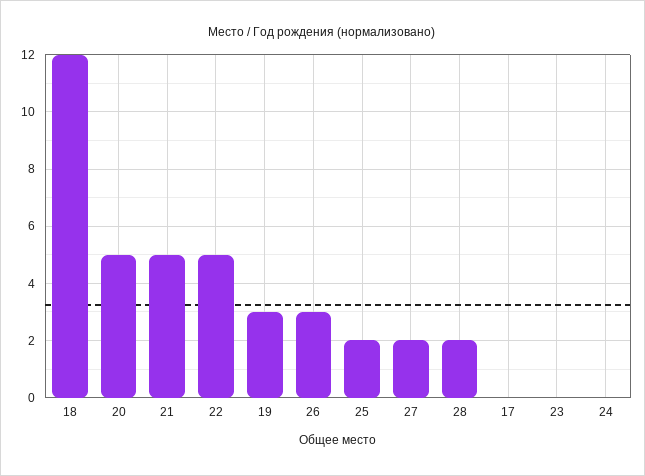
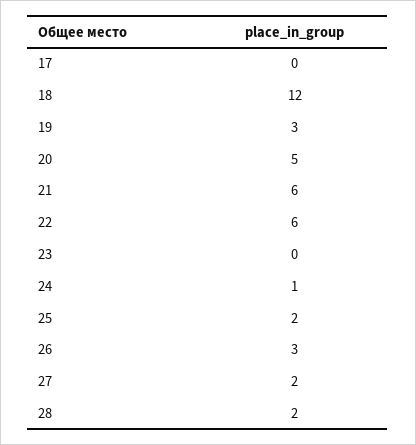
  {
    "18": 12,
    "20": 5,
-   "21": 5,
+   "21": 6,
-   "22": 5,
+   "22": 6,
    "19": 3,
    "26": 3,
    "25": 2,
    "27": 2,
    "28": 2,
    "17": 0,
    "23": 0,
-   "24": 0
+   "24": 1
  }

